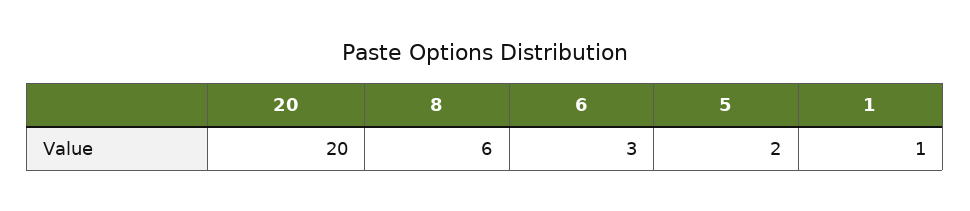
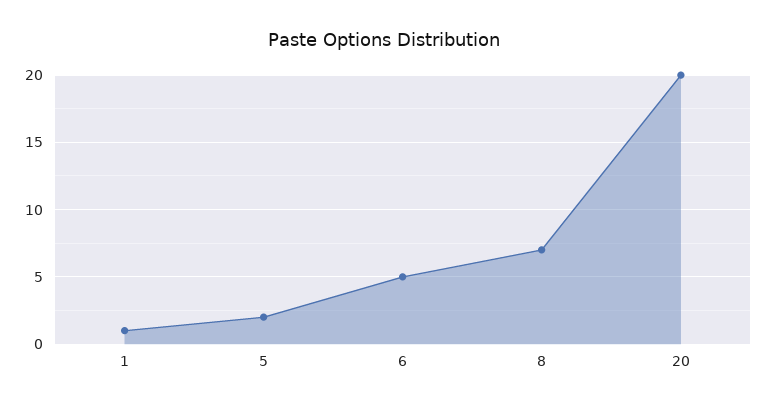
  {
    "20": 20,
-   "8": 6,
+   "8": 7,
-   "6": 3,
+   "6": 5,
    "5": 2,
    "1": 1
  }

